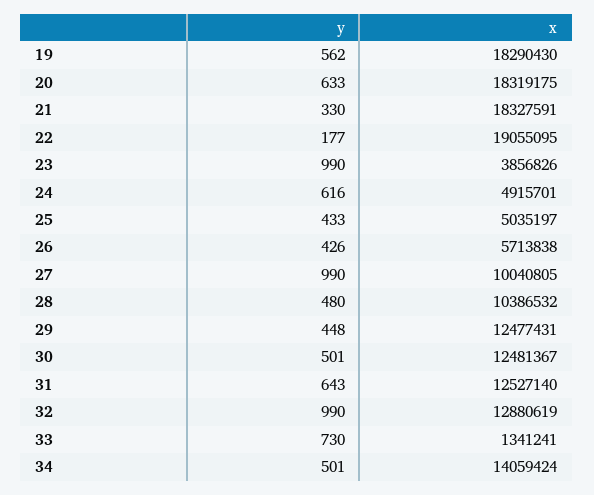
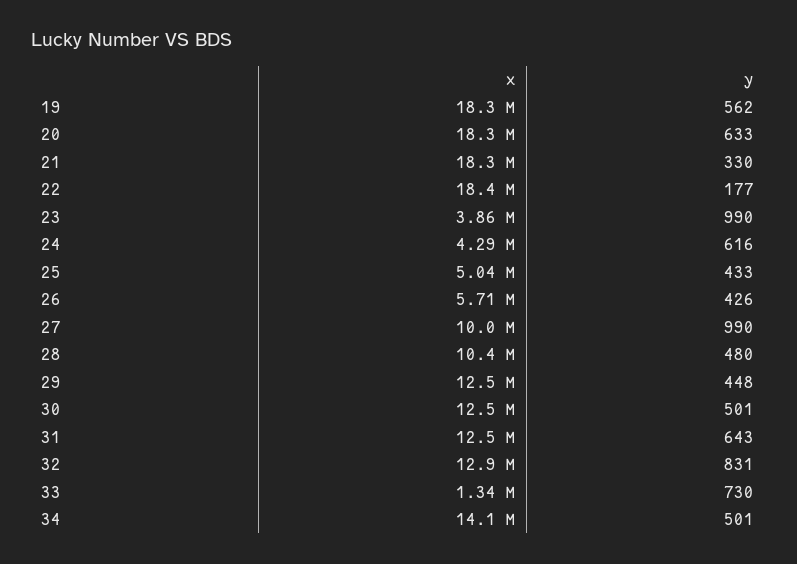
  {
    "y": {
      "19": 562,
      "20": 633,
      "21": 330,
      "22": 177,
      "23": 990,
      "24": 616,
      "25": 433,
      "26": 426,
      "27": 990,
      "28": 480,
      "29": 448,
      "30": 501,
      "31": 643,
-     "32": 990,
+     "32": 831,
      "33": 730,
      "34": 501
    },
    "x": {
      "19": 18290430,
      "20": 18319175,
      "21": 18327591,
-     "22": 19055095,
+     "22": 18400000,
      "23": 3856826,
-     "24": 4915701,
+     "24": 4290000,
      "25": 5035197,
      "26": 5713838,
      "27": 10040805,
      "28": 10386532,
      "29": 12477431,
      "30": 12481367,
      "31": 12527140,
      "32": 12880619,
      "33": 1341241,
      "34": 14059424
    }
  }

